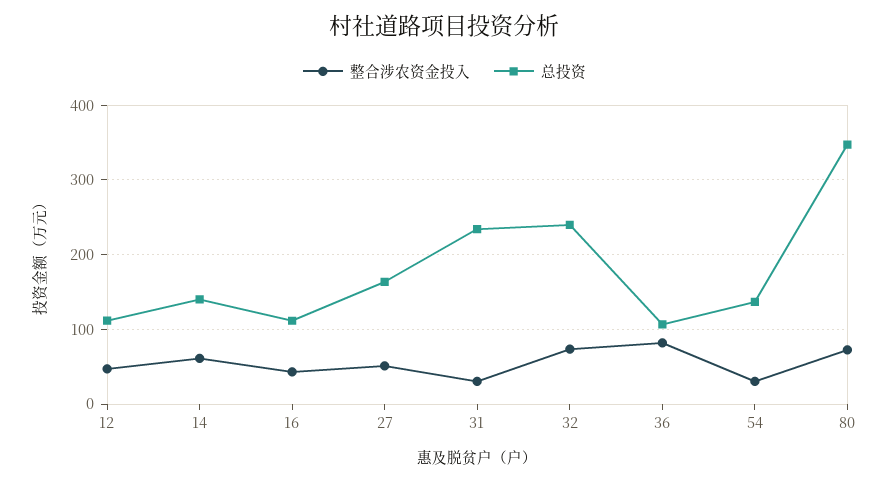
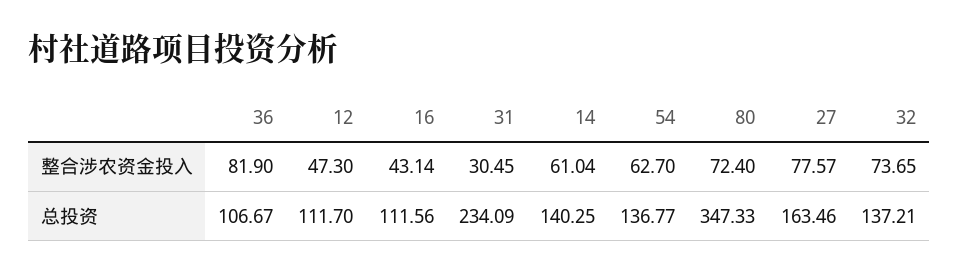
  {
    "整合涉农资金投入": {
      "12": 47.3,
      "14": 61.04,
      "16": 43.14,
-     "27": 50,
+     "27": 77.57,
      "31": 30.45,
      "32": 73.65,
      "36": 81.9,
-     "54": 30,
+     "54": 62.7,
      "80": 72.4
    },
    "总投资": {
      "12": 111.7,
      "14": 140.25,
      "16": 111.56,
      "27": 163.46,
      "31": 234.09,
-     "32": 240,
+     "32": 137.21,
      "36": 106.67,
      "54": 136.77,
      "80": 347.33
    }
  }

